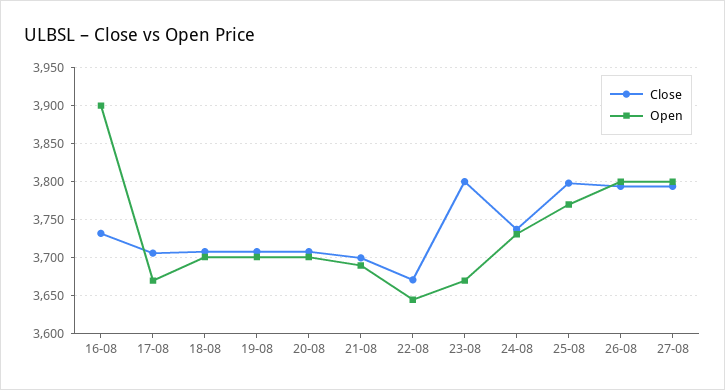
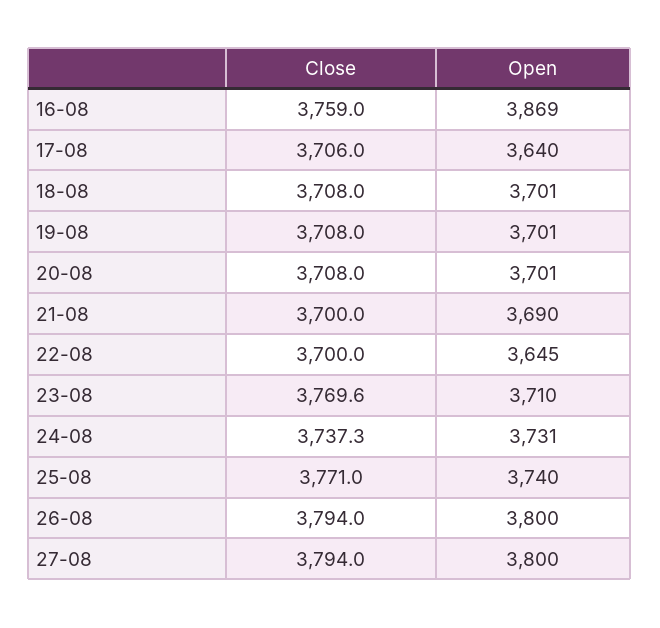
  {
    "Close": {
-     "16-08": 3730,
+     "16-08": 3759,
      "17-08": 3706,
      "18-08": 3708,
      "19-08": 3708,
      "20-08": 3708,
      "21-08": 3700,
-     "22-08": 3670,
+     "22-08": 3700,
-     "23-08": 3800,
+     "23-08": 3769.6,
      "24-08": 3737.3,
-     "25-08": 3800,
+     "25-08": 3771,
      "26-08": 3794,
      "27-08": 3794
    },
    "Open": {
-     "16-08": 3900,
+     "16-08": 3869,
-     "17-08": 3670,
+     "17-08": 3640,
      "18-08": 3701,
      "19-08": 3701,
      "20-08": 3701,
      "21-08": 3690,
      "22-08": 3645,
-     "23-08": 3670,
+     "23-08": 3710,
      "24-08": 3731,
-     "25-08": 3770,
+     "25-08": 3740,
      "26-08": 3800,
      "27-08": 3800
    }
  }

